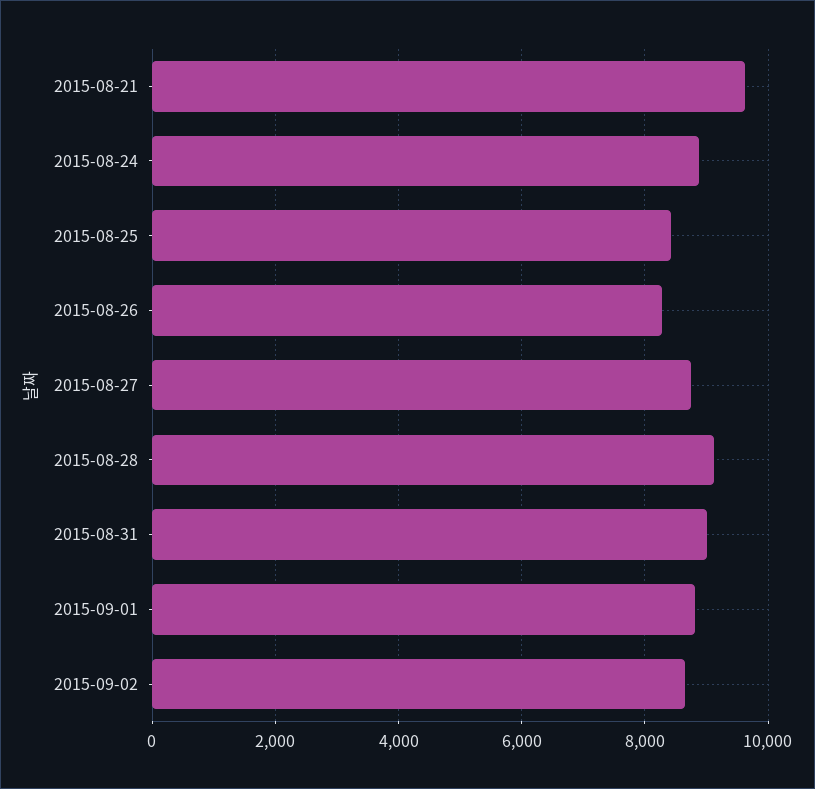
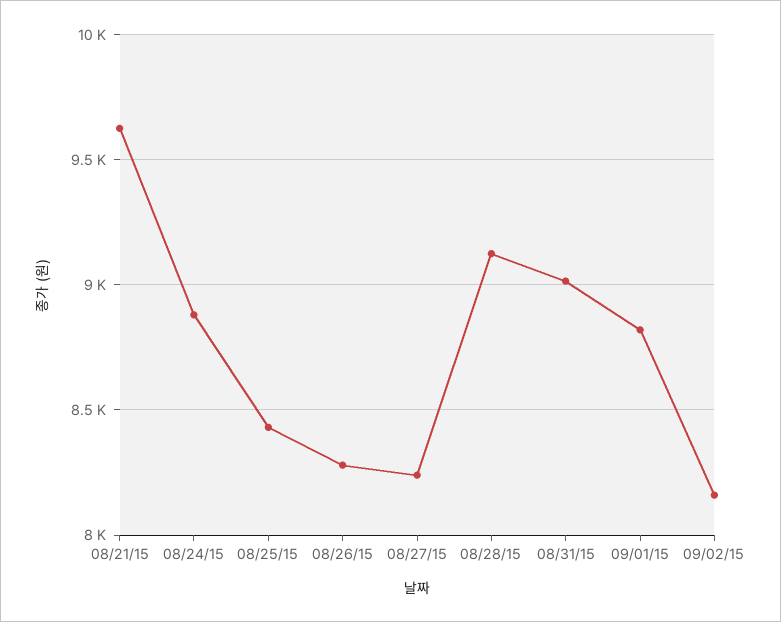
  {
    "2015-08-21": 9650,
    "2015-08-24": 8900,
    "2015-08-25": 8450,
    "2015-08-26": 8300,
-   "2015-08-27": 8800,
+   "2015-08-27": 8250,
    "2015-08-28": 9150,
    "2015-08-31": 9000,
    "2015-09-01": 8800,
-   "2015-09-02": 8600
+   "2015-09-02": 8150
  }

